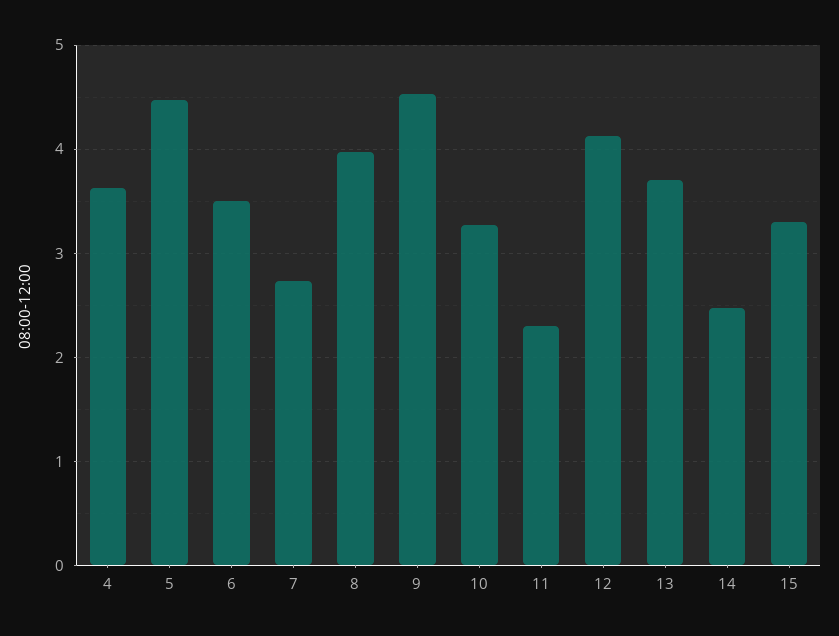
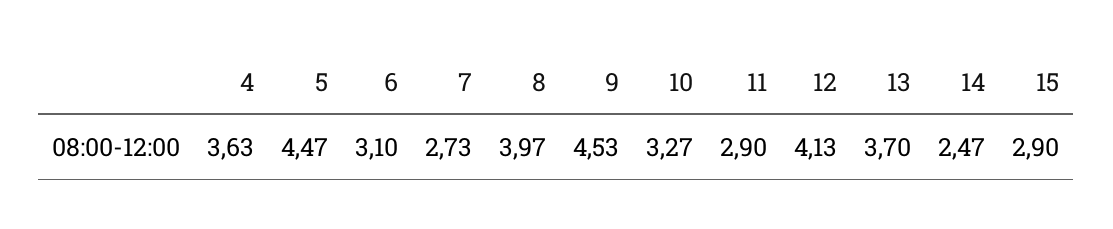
  {
    "4": 3.63,
    "5": 4.47,
-   "6": 3.5,
+   "6": 3.1,
    "7": 2.73,
    "8": 3.97,
    "9": 4.53,
    "10": 3.27,
-   "11": 2.3,
+   "11": 2.9,
    "12": 4.13,
    "13": 3.7,
    "14": 2.47,
-   "15": 3.3
+   "15": 2.9
  }

